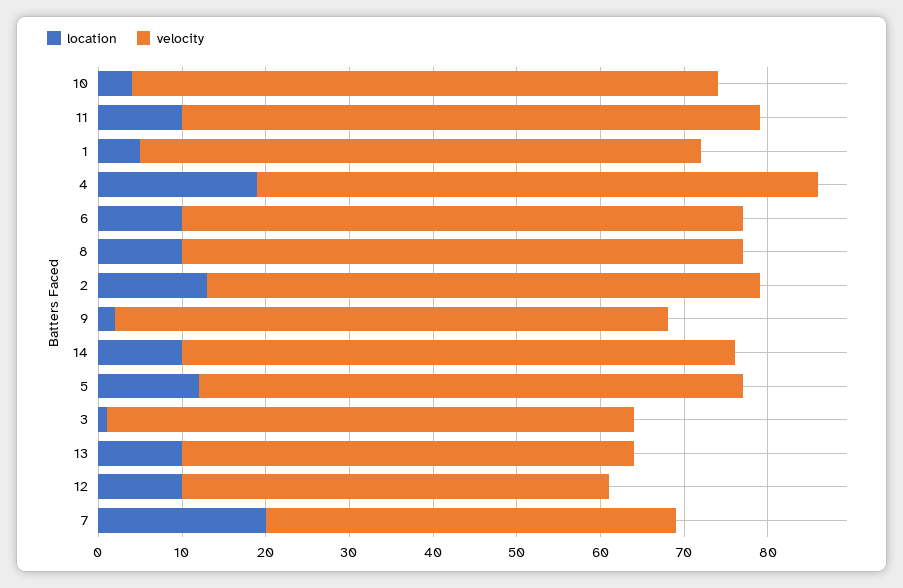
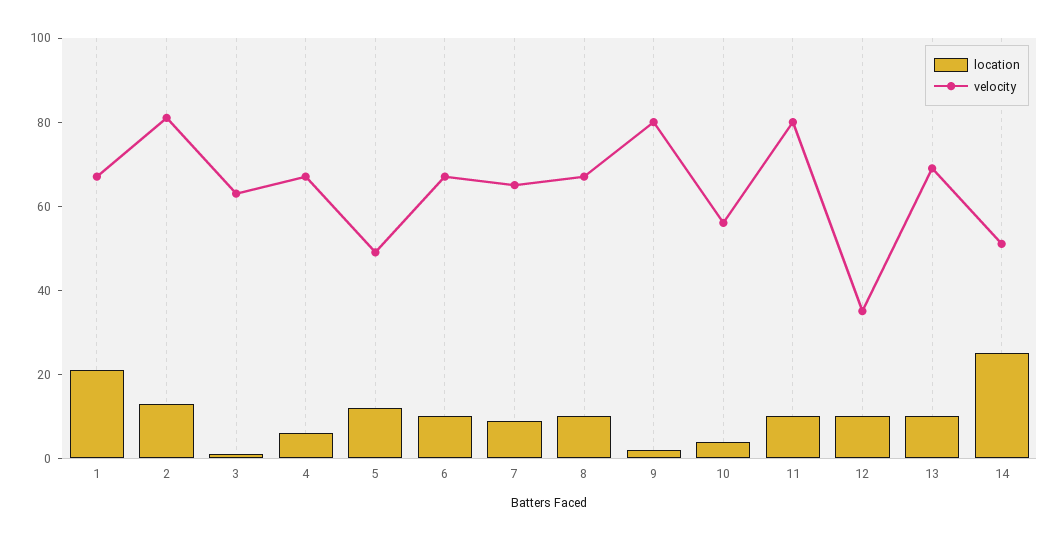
  {
    "location": {
      "10": 4,
      "11": 10,
-     "1": 5,
+     "1": 20,
-     "4": 19,
+     "4": 5,
      "6": 10,
      "8": 10,
      "2": 13,
      "9": 2,
-     "14": 10,
+     "14": 25,
      "5": 12,
      "3": 1,
      "13": 10,
      "12": 10,
-     "7": 20
+     "7": 10
    },
    "velocity": {
-     "10": 70,
+     "10": 55,
-     "11": 69,
+     "11": 80,
      "1": 67,
      "4": 67,
      "6": 67,
      "8": 67,
-     "2": 66,
+     "2": 80,
-     "9": 66,
+     "9": 80,
-     "14": 66,
+     "14": 50,
-     "5": 65,
+     "5": 50,
      "3": 63,
-     "13": 54,
+     "13": 70,
-     "12": 51,
+     "12": 35,
-     "7": 49
+     "7": 65
    }
  }

